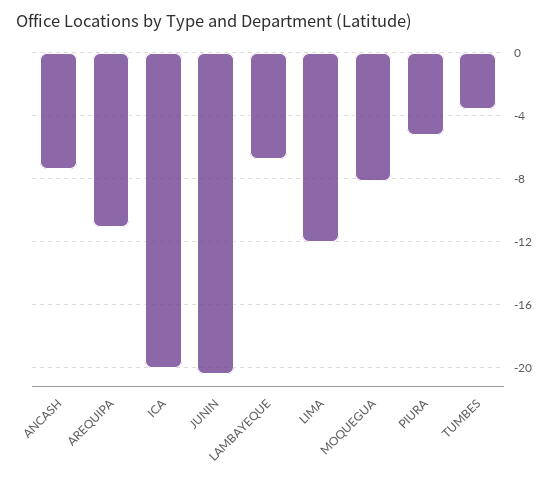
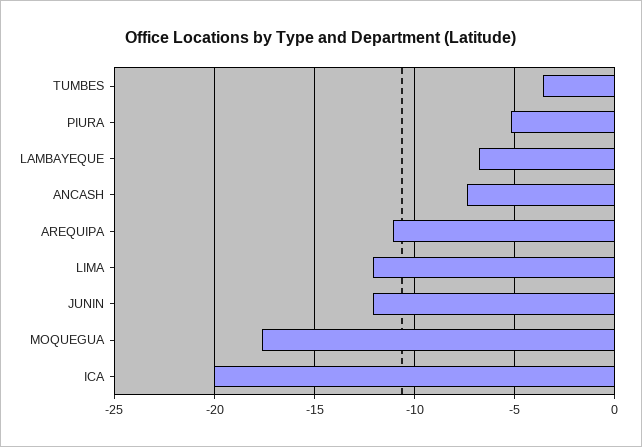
  {
    "ANCASH": -7.5,
    "AREQUIPA": -11,
    "ICA": -20,
-   "JUNIN": -20.5,
+   "JUNIN": -12,
    "LAMBAYEQUE": -7,
    "LIMA": -12,
-   "MOQUEGUA": -8,
+   "MOQUEGUA": -17.5,
    "PIURA": -5,
    "TUMBES": -3.5
  }

